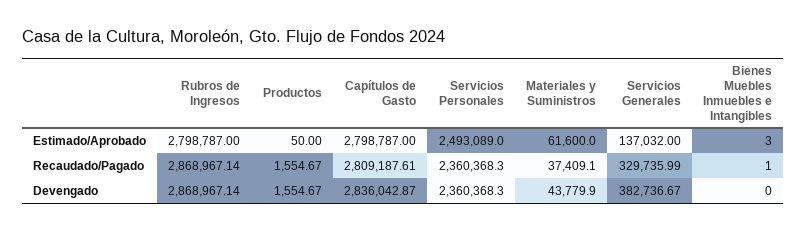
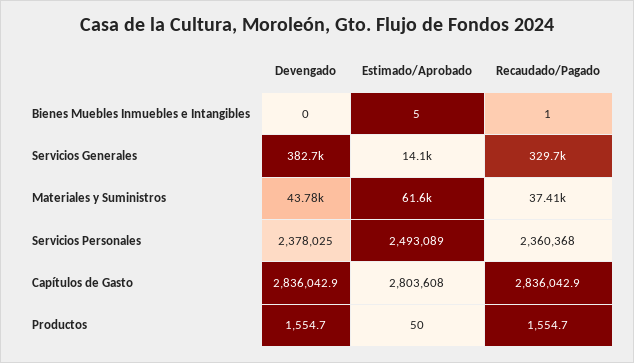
  {
-   "Rubros de Ingresos": {
-     "Estimado/Aprobado": 2798787,
-     "Recaudado/Pagado": 2868967.14,
-     "Devengado": 2868967.14
-   },
    "Productos": {
      "Estimado/Aprobado": 50,
      "Recaudado/Pagado": 1554.67,
      "Devengado": 1554.67
    },
    "Capítulos de Gasto": {
-     "Estimado/Aprobado": 2798787,
+     "Estimado/Aprobado": 2803608,
-     "Recaudado/Pagado": 2809187.61,
+     "Recaudado/Pagado": 2836042.9,
      "Devengado": 2836042.87
    },
    "Servicios Personales": {
      "Estimado/Aprobado": 2493089,
      "Recaudado/Pagado": 2360368.3,
-     "Devengado": 2360368.3
+     "Devengado": 2378025
    },
    "Materiales y Suministros": {
      "Estimado/Aprobado": 61600,
      "Recaudado/Pagado": 37409.1,
      "Devengado": 43779.9
    },
    "Servicios Generales": {
-     "Estimado/Aprobado": 137032,
+     "Estimado/Aprobado": 14100,
      "Recaudado/Pagado": 329735.99,
      "Devengado": 382736.67
    },
    "Bienes Muebles Inmuebles e Intangibles": {
-     "Estimado/Aprobado": 3,
+     "Estimado/Aprobado": 5,
      "Recaudado/Pagado": 1,
      "Devengado": 0
    }
  }

